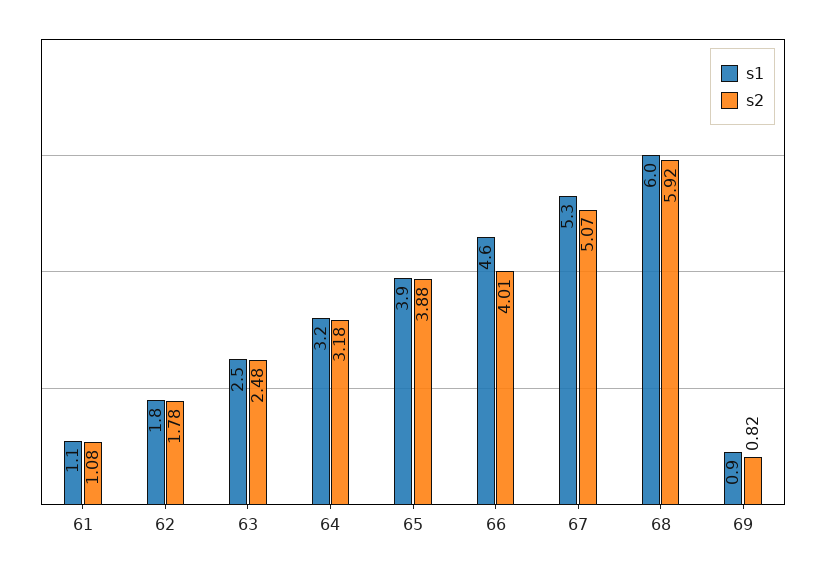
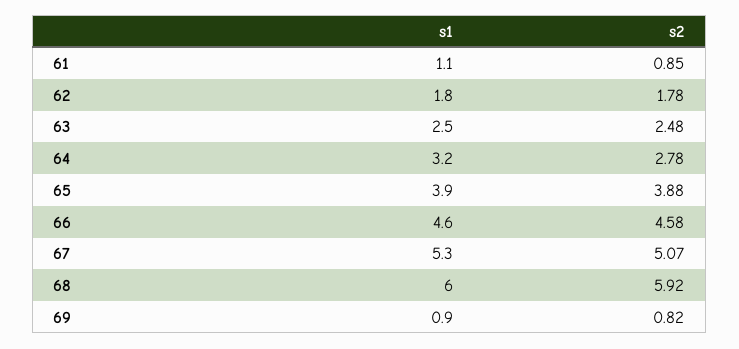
  {
    "s1": {
      "61": 1.1,
      "62": 1.8,
      "63": 2.5,
      "64": 3.2,
      "65": 3.9,
      "66": 4.6,
      "67": 5.3,
      "68": 6,
      "69": 0.9
    },
    "s2": {
-     "61": 1.08,
+     "61": 0.85,
      "62": 1.78,
      "63": 2.48,
-     "64": 3.18,
+     "64": 2.78,
      "65": 3.88,
-     "66": 4.01,
+     "66": 4.58,
      "67": 5.07,
      "68": 5.92,
      "69": 0.82
    }
  }

